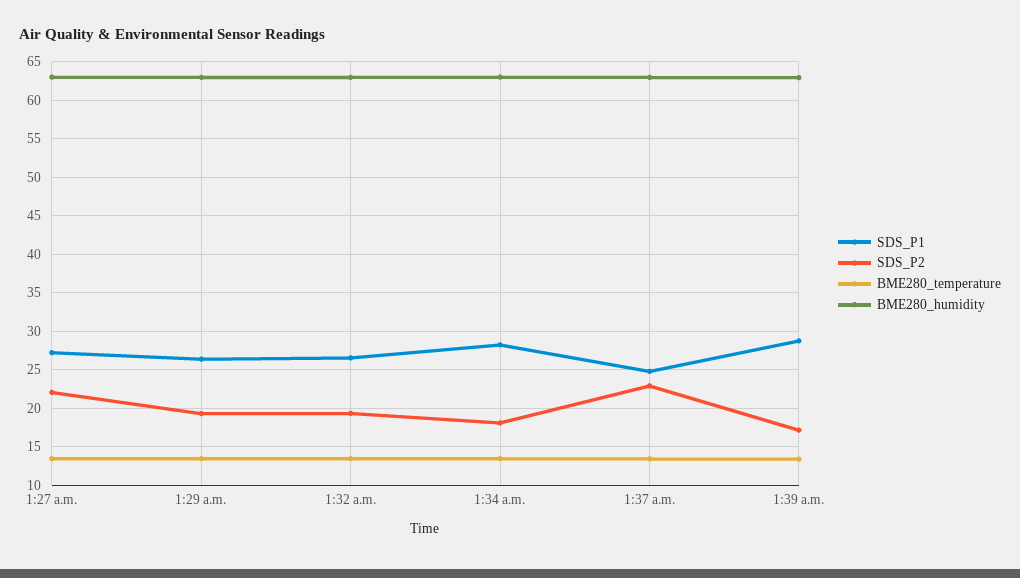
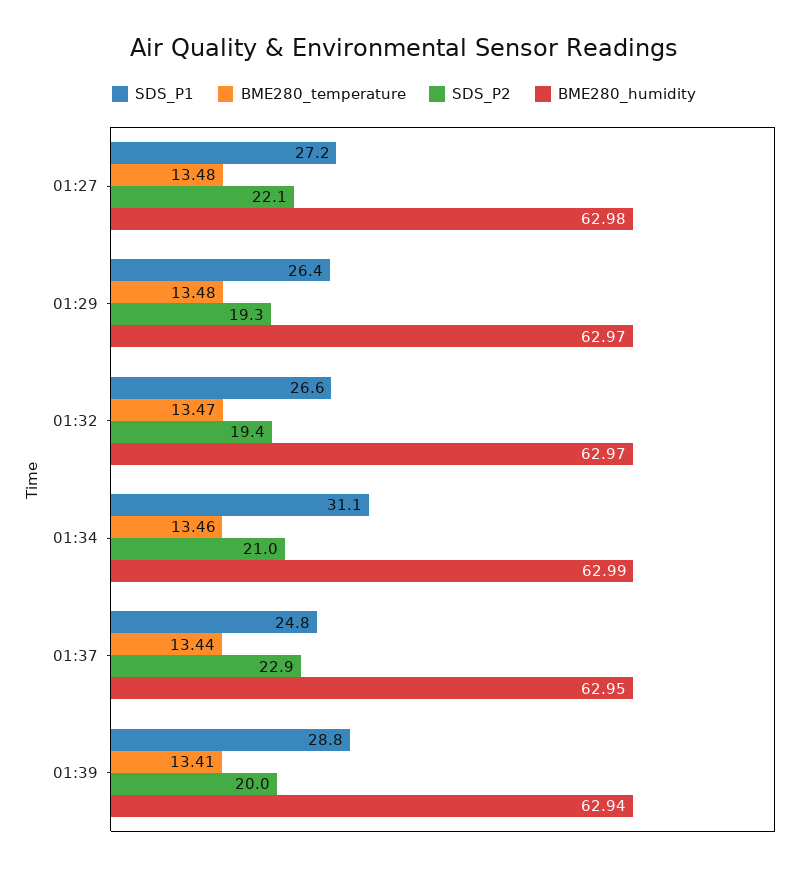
  {
    "SDS_P1": {
      "1:27 a.m.": 27.2,
      "1:29 a.m.": 26.4,
      "1:32 a.m.": 26.6,
-     "1:34 a.m.": 28,
+     "1:34 a.m.": 31.1,
      "1:37 a.m.": 24.8,
      "1:39 a.m.": 28.8
    },
    "SDS_P2": {
      "1:27 a.m.": 22.1,
      "1:29 a.m.": 19.3,
      "1:32 a.m.": 19.4,
-     "1:34 a.m.": 18,
+     "1:34 a.m.": 21,
      "1:37 a.m.": 22.9,
-     "1:39 a.m.": 17
+     "1:39 a.m.": 20
    },
    "BME280_temperature": {
      "1:27 a.m.": 13.48,
      "1:29 a.m.": 13.48,
      "1:32 a.m.": 13.47,
      "1:34 a.m.": 13.46,
      "1:37 a.m.": 13.44,
      "1:39 a.m.": 13.41
    },
    "BME280_humidity": {
      "1:27 a.m.": 62.98,
      "1:29 a.m.": 62.97,
      "1:32 a.m.": 62.97,
      "1:34 a.m.": 62.99,
      "1:37 a.m.": 62.95,
      "1:39 a.m.": 62.94
    }
  }

